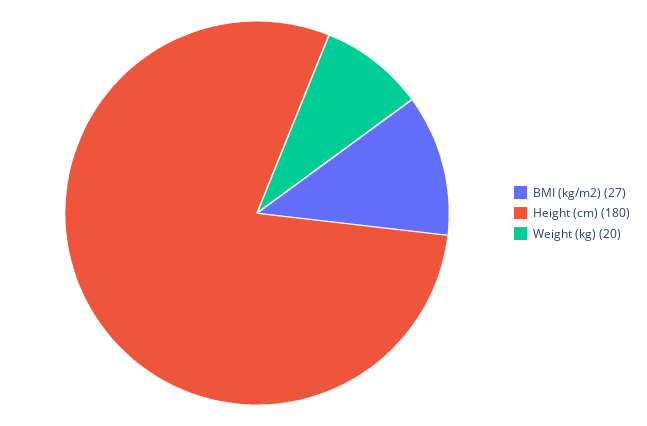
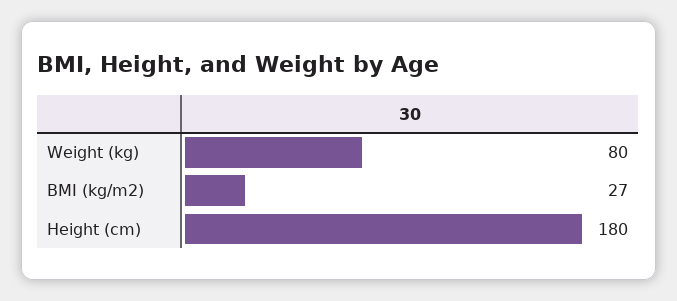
  {
    "BMI (kg/m2)": 27,
    "Height (cm)": 180,
-   "Weight (kg)": 20
+   "Weight (kg)": 80
  }

